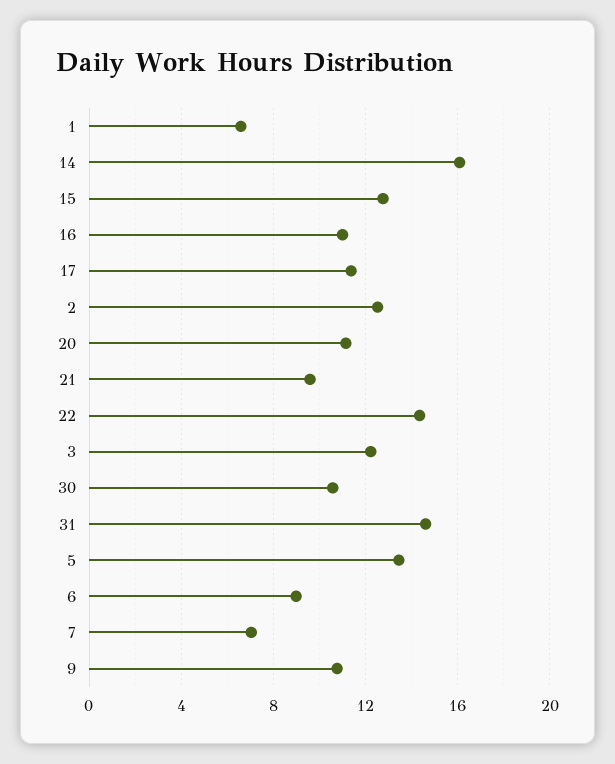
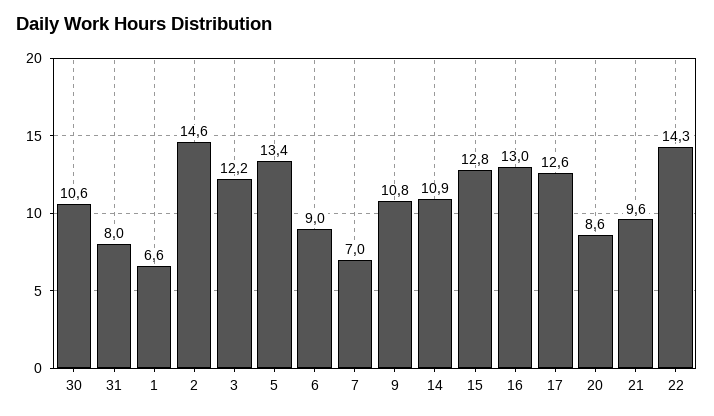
  {
    "1": 6.6,
-   "14": 16,
+   "14": 10.9,
    "15": 12.8,
-   "16": 11,
+   "16": 13,
-   "17": 11.5,
+   "17": 12.6,
-   "2": 12.5,
+   "2": 14.6,
-   "20": 11,
+   "20": 8.6,
    "21": 9.6,
    "22": 14.3,
    "3": 12.2,
    "30": 10.6,
-   "31": 14.5,
+   "31": 8,
    "5": 13.4,
    "6": 9,
    "7": 7,
    "9": 10.8
  }

